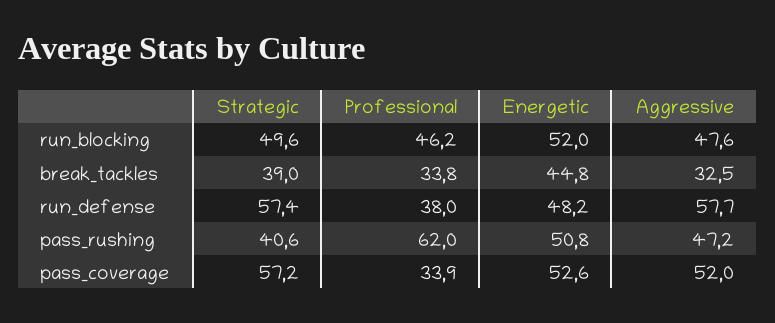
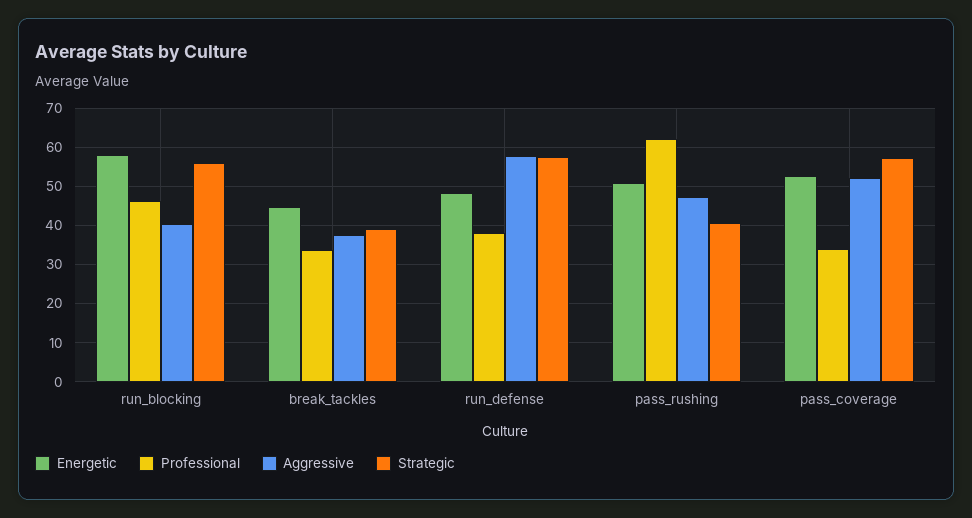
  {
    "Strategic": {
-     "run_blocking": 49.6,
+     "run_blocking": 56,
      "break_tackles": 39,
      "run_defense": 57.4,
      "pass_rushing": 40.6,
      "pass_coverage": 57.2
    },
    "Professional": {
      "run_blocking": 46.2,
      "break_tackles": 33.8,
      "run_defense": 38,
      "pass_rushing": 62,
      "pass_coverage": 33.9
    },
    "Energetic": {
-     "run_blocking": 52,
+     "run_blocking": 58,
      "break_tackles": 44.8,
      "run_defense": 48.2,
      "pass_rushing": 50.8,
      "pass_coverage": 52.6
    },
    "Aggressive": {
-     "run_blocking": 47.6,
+     "run_blocking": 40,
-     "break_tackles": 32.5,
+     "break_tackles": 38,
      "run_defense": 57.7,
      "pass_rushing": 47.2,
      "pass_coverage": 52
    }
  }

